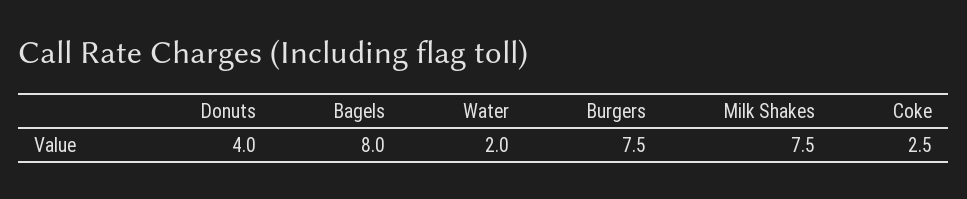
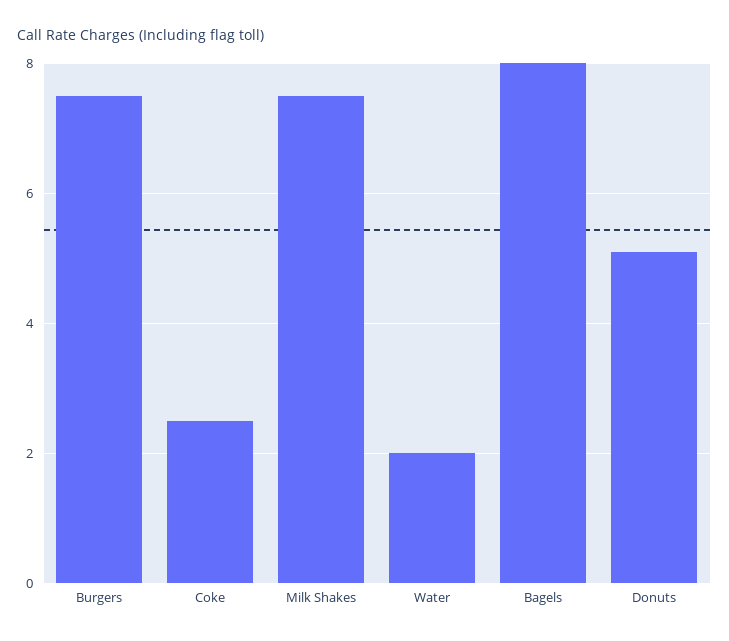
  {
-   "Donuts": 4,
+   "Donuts": 5,
    "Bagels": 8,
    "Water": 2,
    "Burgers": 7.5,
    "Milk Shakes": 7.5,
    "Coke": 2.5
  }

